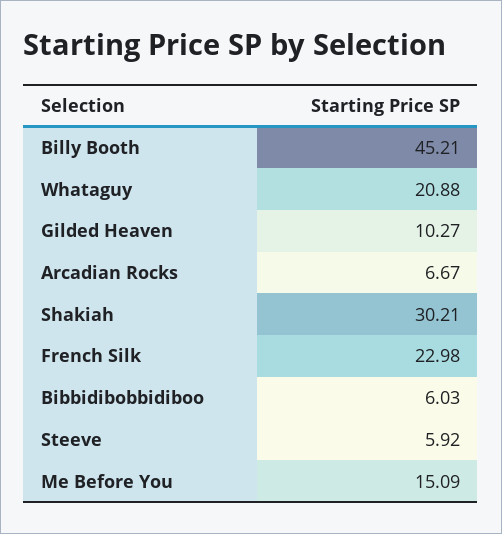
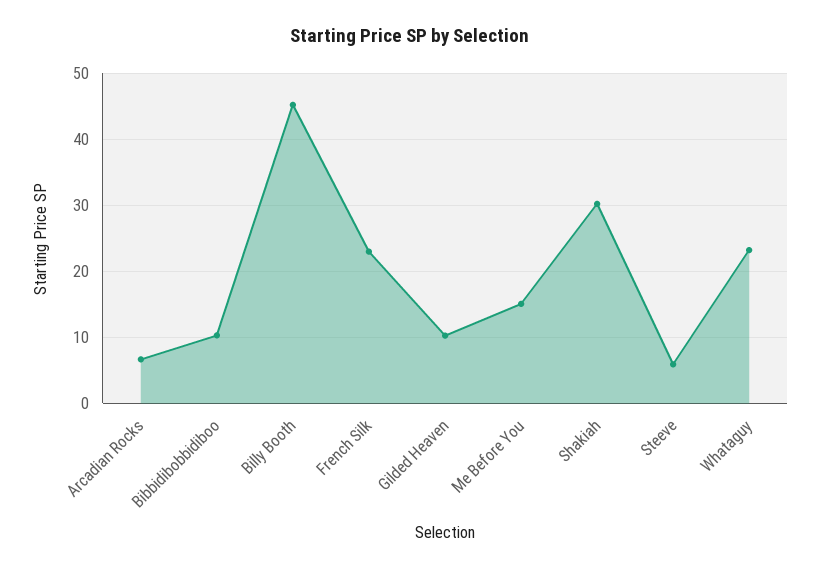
  {
    "Billy Booth": 45.21,
-   "Whataguy": 20.88,
+   "Whataguy": 23,
    "Gilded Heaven": 10.27,
    "Arcadian Rocks": 6.67,
    "Shakiah": 30.21,
    "French Silk": 22.98,
-   "Bibbidibobbidiboo": 6.03,
+   "Bibbidibobbidiboo": 10,
    "Steeve": 5.92,
    "Me Before You": 15.09
  }

